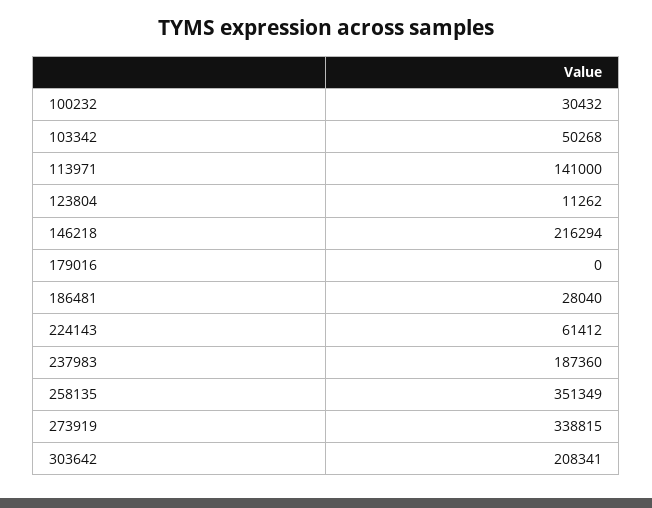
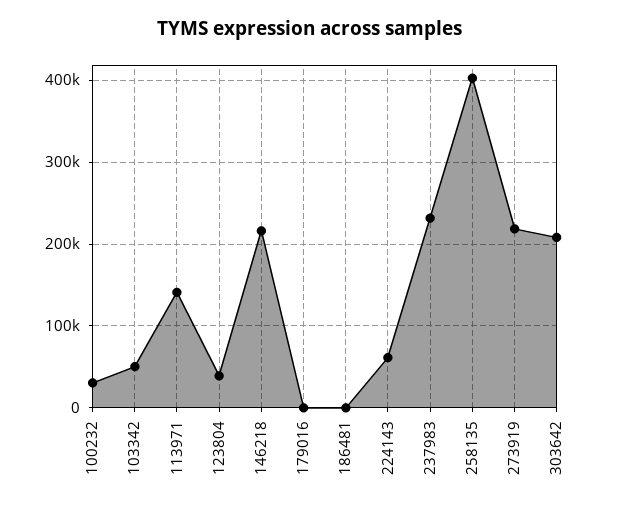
  {
    "100232": 30432,
    "103342": 50268,
    "113971": 141000,
-   "123804": 11262,
+   "123804": 40000,
    "146218": 216294,
    "179016": 0,
-   "186481": 28040,
+   "186481": 0,
    "224143": 61412,
-   "237983": 187360,
+   "237983": 230000,
-   "258135": 351349,
+   "258135": 400000,
-   "273919": 338815,
+   "273919": 220000,
    "303642": 208341
  }

